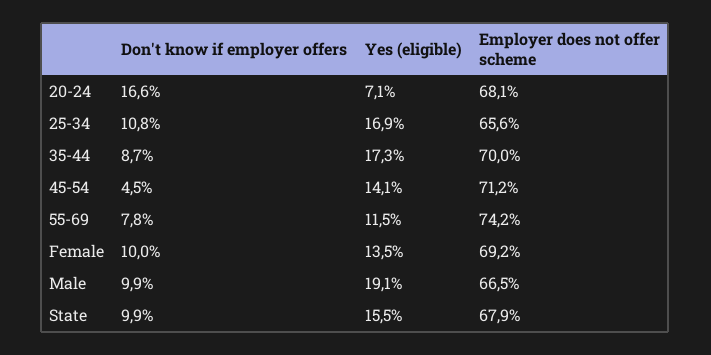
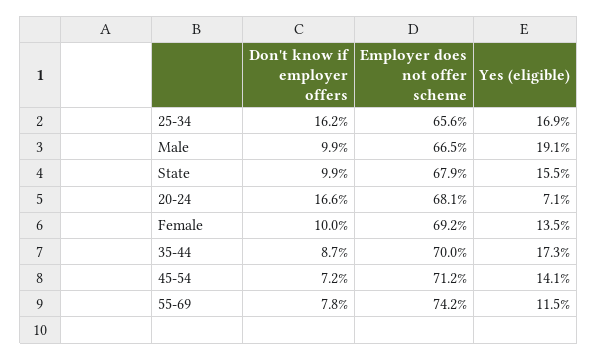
  {
    "Don't know if employer offers": {
      "20-24": 16.6,
-     "25-34": 10.8,
+     "25-34": 16.2,
      "35-44": 8.7,
-     "45-54": 4.5,
+     "45-54": 7.2,
      "55-69": 7.8,
      "Female": 10,
      "Male": 9.9,
      "State": 9.9
    },
    "Yes (eligible)": {
      "20-24": 7.1,
      "25-34": 16.9,
      "35-44": 17.3,
      "45-54": 14.1,
      "55-69": 11.5,
      "Female": 13.5,
      "Male": 19.1,
      "State": 15.5
    },
    "Employer does not offer scheme": {
      "20-24": 68.1,
      "25-34": 65.6,
      "35-44": 70,
      "45-54": 71.2,
      "55-69": 74.2,
      "Female": 69.2,
      "Male": 66.5,
      "State": 67.9
    }
  }

